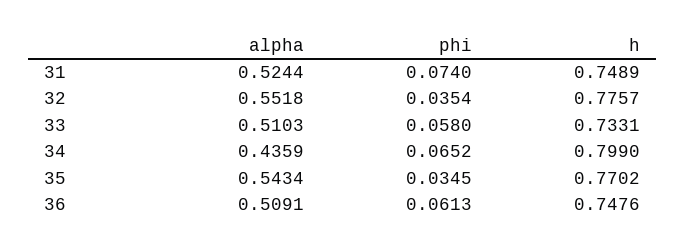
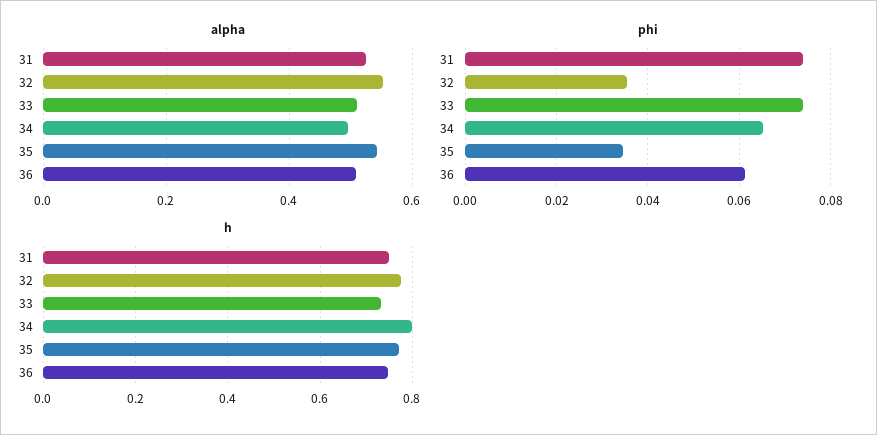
  {
    "alpha": {
      "31": 0.5244,
      "32": 0.5518,
      "33": 0.5103,
-     "34": 0.4359,
+     "34": 0.5,
      "35": 0.5434,
      "36": 0.5091
    },
    "phi": {
      "31": 0.074,
      "32": 0.0354,
-     "33": 0.058,
+     "33": 0.074,
      "34": 0.0652,
      "35": 0.0345,
      "36": 0.0613
    },
    "h": {
      "31": 0.7489,
      "32": 0.7757,
      "33": 0.7331,
      "34": 0.799,
      "35": 0.7702,
      "36": 0.7476
    }
  }

